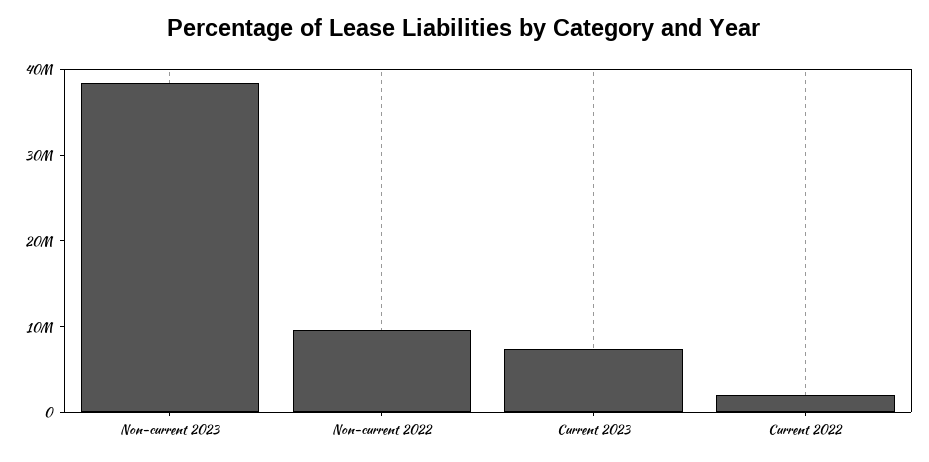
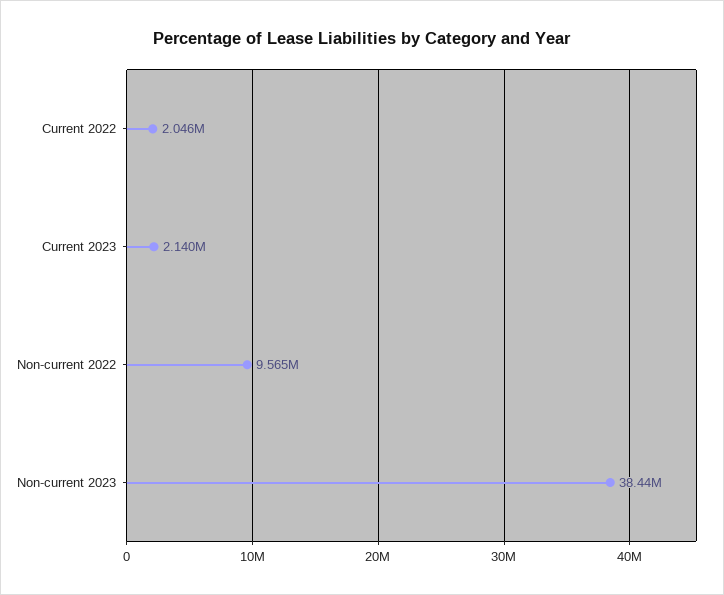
  {
    "Non-current 2023": 38440000,
    "Non-current 2022": 9565000,
-   "Current 2023": 8000000,
+   "Current 2023": 2140000,
    "Current 2022": 2046000
  }

